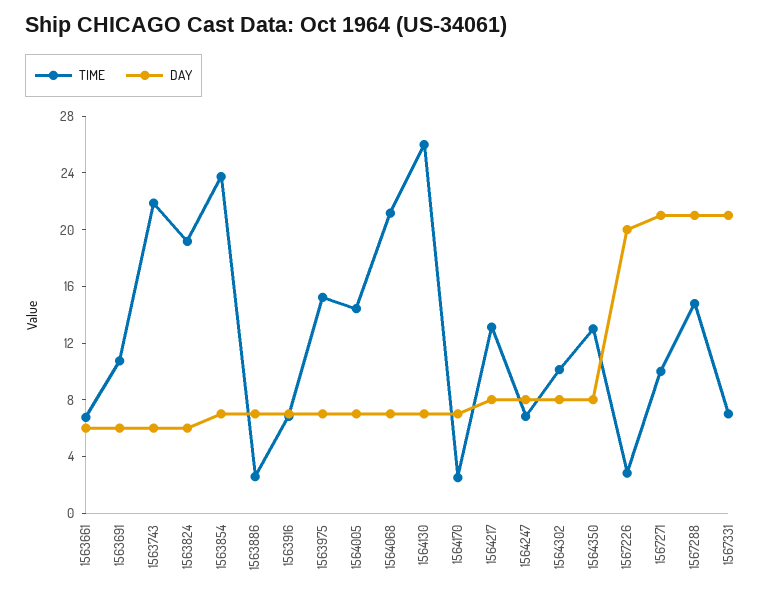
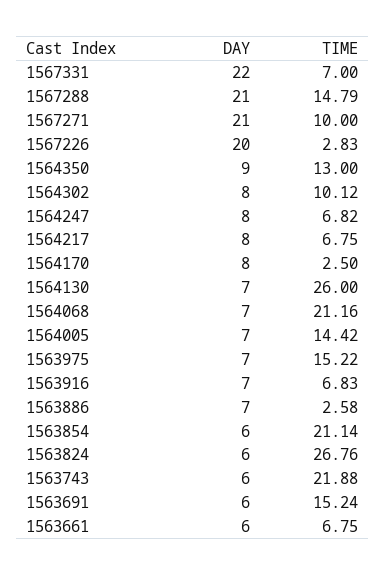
  {
    "TIME": {
      "1563661": 6.75,
-     "1563691": 11,
+     "1563691": 15.24,
      "1563743": 21.88,
-     "1563824": 19,
+     "1563824": 26.76,
-     "1563854": 24,
+     "1563854": 21.14,
      "1563886": 2.58,
      "1563916": 6.83,
      "1563975": 15.22,
      "1564005": 14.42,
      "1564068": 21.16,
      "1564130": 26,
      "1564170": 2.5,
-     "1564217": 13,
+     "1564217": 6.75,
      "1564247": 6.82,
      "1564302": 10.12,
      "1564350": 13,
      "1567226": 2.83,
      "1567271": 10,
      "1567288": 14.79,
      "1567331": 7
    },
    "DAY": {
      "1563661": 6,
      "1563691": 6,
      "1563743": 6,
      "1563824": 6,
-     "1563854": 7,
+     "1563854": 6,
      "1563886": 7,
      "1563916": 7,
      "1563975": 7,
      "1564005": 7,
      "1564068": 7,
      "1564130": 7,
-     "1564170": 7,
+     "1564170": 8,
      "1564217": 8,
      "1564247": 8,
      "1564302": 8,
-     "1564350": 8,
+     "1564350": 9,
      "1567226": 20,
      "1567271": 21,
      "1567288": 21,
-     "1567331": 21
+     "1567331": 22
    }
  }

